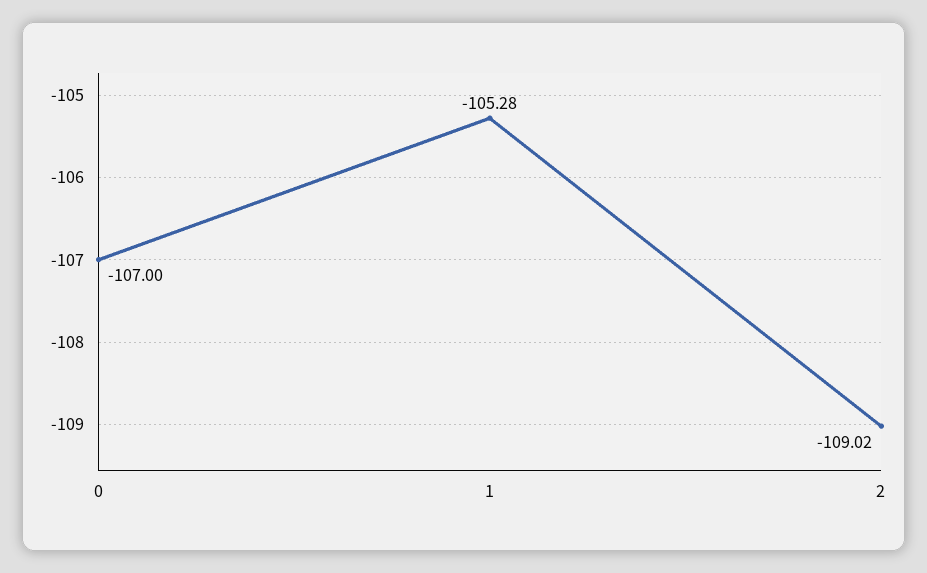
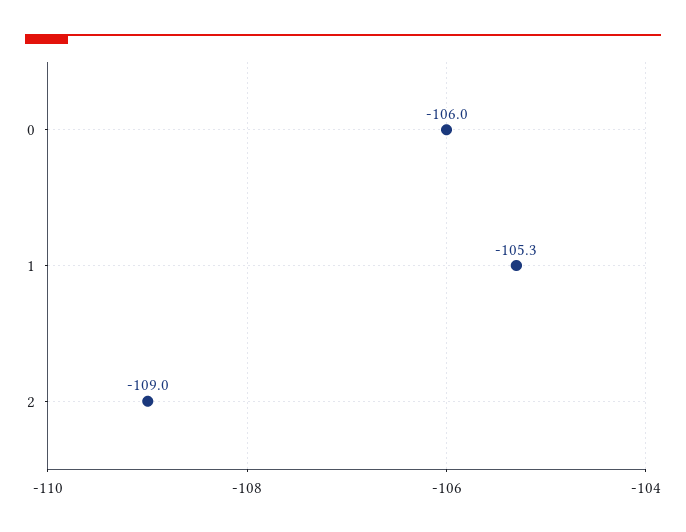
  {
-   "0": -107,
+   "0": -106,
    "1": -105.28,
    "2": -109.02
  }

